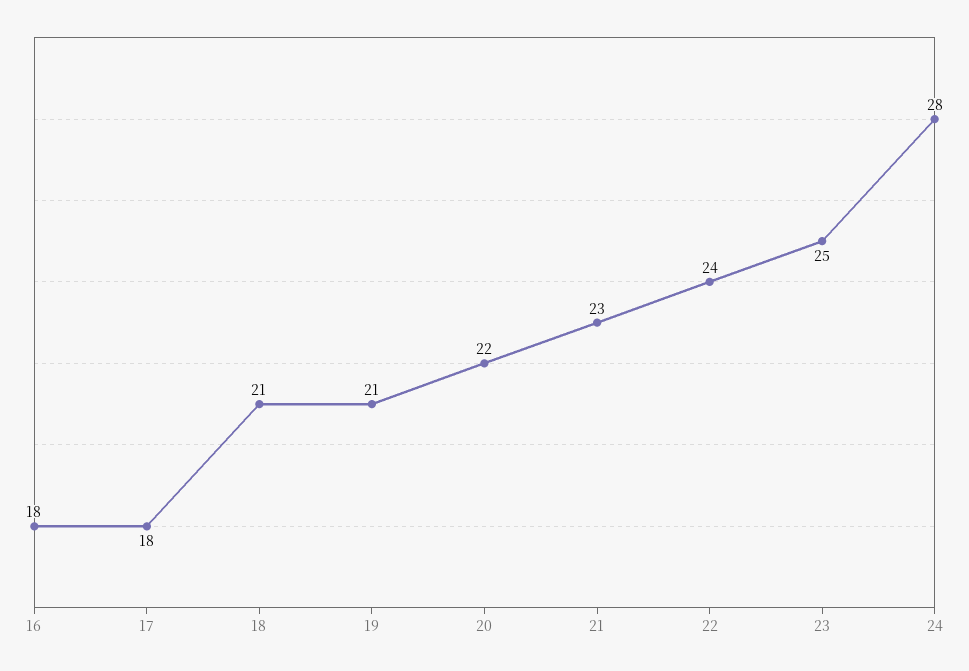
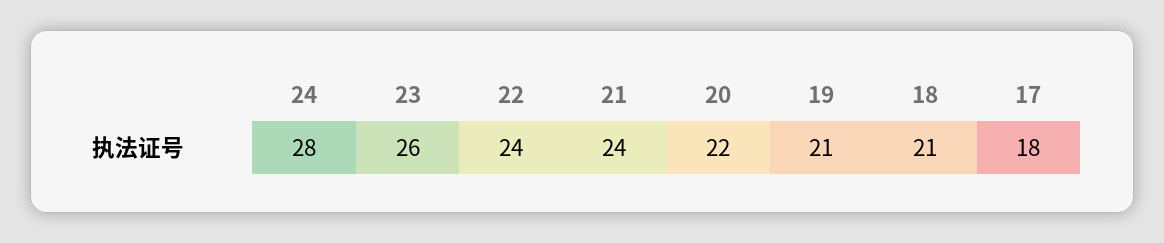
  {
-   "16": 18,
    "17": 18,
    "18": 21,
    "19": 21,
    "20": 22,
-   "21": 23,
+   "21": 24,
    "22": 24,
-   "23": 25,
+   "23": 26,
    "24": 28
  }

